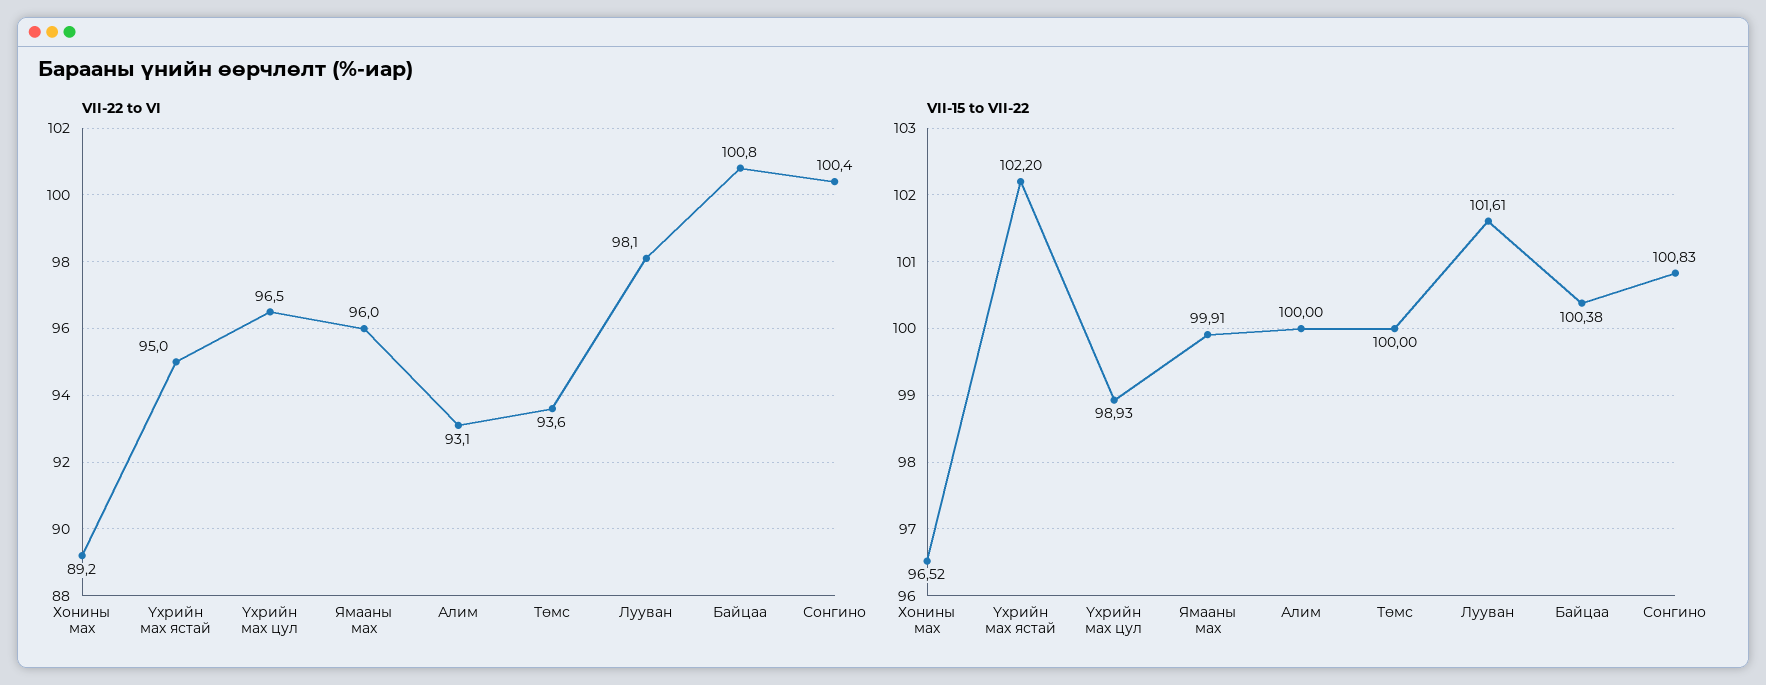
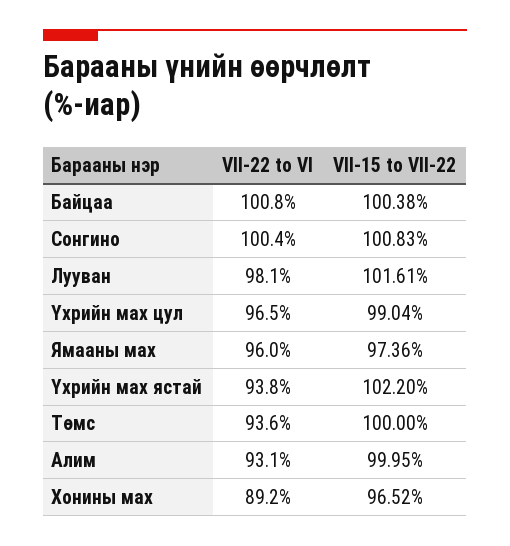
  {
    "VII-22 to VI": {
      "Хонины мах": 89.2,
-     "Үхрийн мах ястай": 95,
+     "Үхрийн мах ястай": 93.8,
      "Үхрийн мах цул": 96.5,
      "Ямааны мах": 96,
      "Алим": 93.1,
      "Төмс": 93.6,
      "Лууван": 98.1,
      "Байцаа": 100.8,
      "Сонгино": 100.4
    },
    "VII-15 to VII-22": {
      "Хонины мах": 96.52,
      "Үхрийн мах ястай": 102.2,
-     "Үхрийн мах цул": 98.93,
+     "Үхрийн мах цул": 99.04,
-     "Ямааны мах": 99.91,
+     "Ямааны мах": 97.36,
-     "Алим": 100,
+     "Алим": 99.95,
      "Төмс": 100,
      "Лууван": 101.61,
      "Байцаа": 100.38,
      "Сонгино": 100.83
    }
  }

